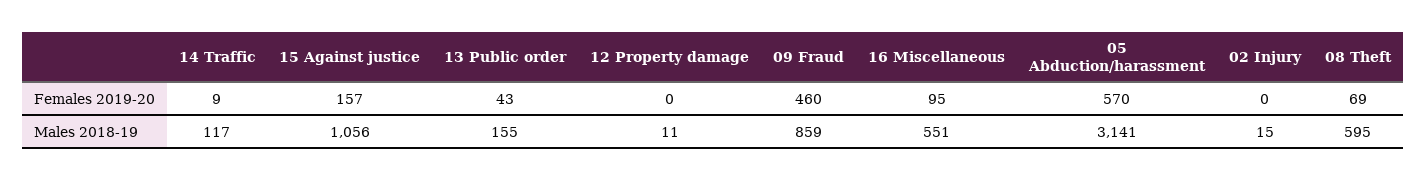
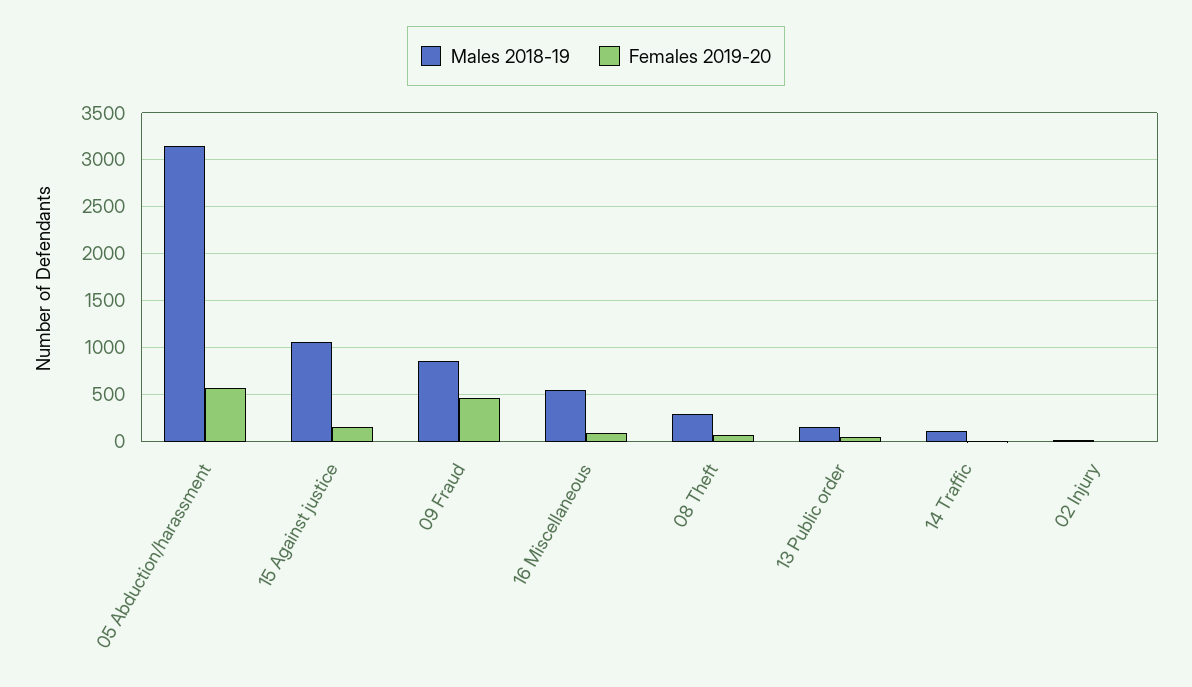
  {
    "Females 2019-20": {
      "14 Traffic": 9,
      "15 Against justice": 157,
      "13 Public order": 43,
-     "12 Property damage": 0,
      "09 Fraud": 460,
      "16 Miscellaneous": 95,
      "05 Abduction/harassment": 570,
      "02 Injury": 0,
      "08 Theft": 69
    },
    "Males 2018-19": {
      "14 Traffic": 117,
      "15 Against justice": 1056,
      "13 Public order": 155,
-     "12 Property damage": 11,
      "09 Fraud": 859,
      "16 Miscellaneous": 551,
      "05 Abduction/harassment": 3141,
      "02 Injury": 15,
-     "08 Theft": 595
+     "08 Theft": 300
    }
  }

